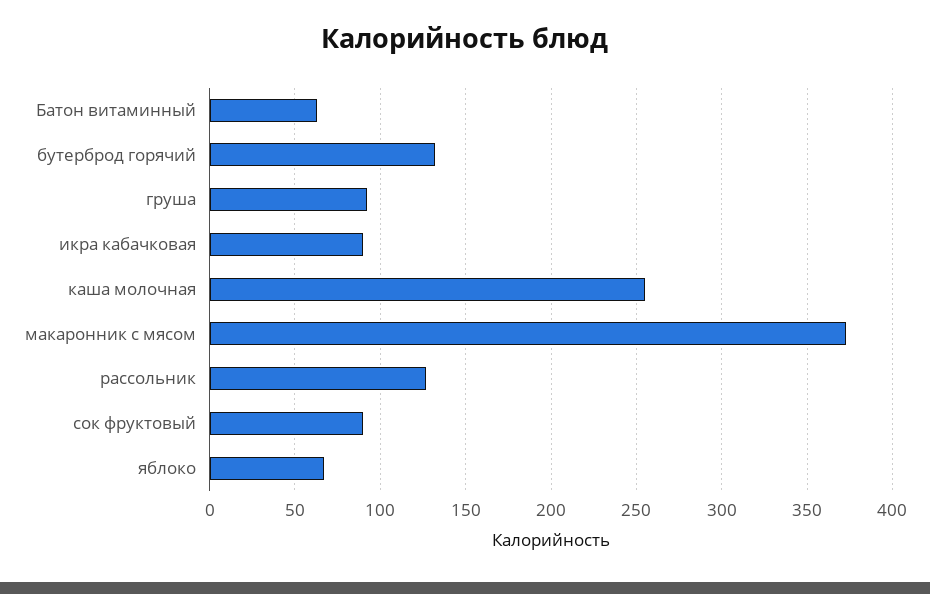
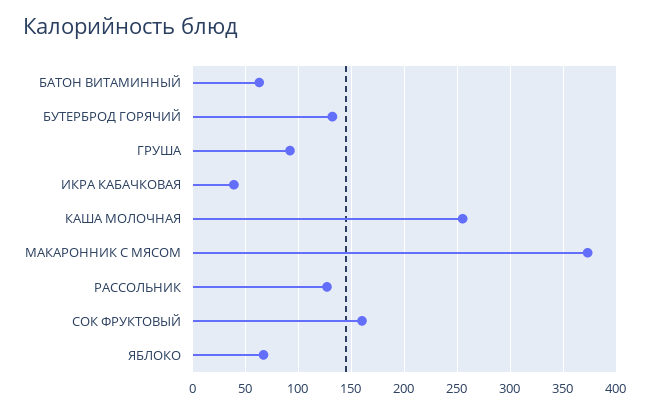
  {
    "Батон витаминный": 65,
    "бутерброд горячий": 130,
    "груша": 90,
-   "икра кабачковая": 90,
+   "икра кабачковая": 40,
    "каша молочная": 255,
    "макаронник с мясом": 375,
    "рассольник": 125,
-   "сок фруктовый": 90,
+   "сок фруктовый": 160,
    "яблоко": 65
  }

